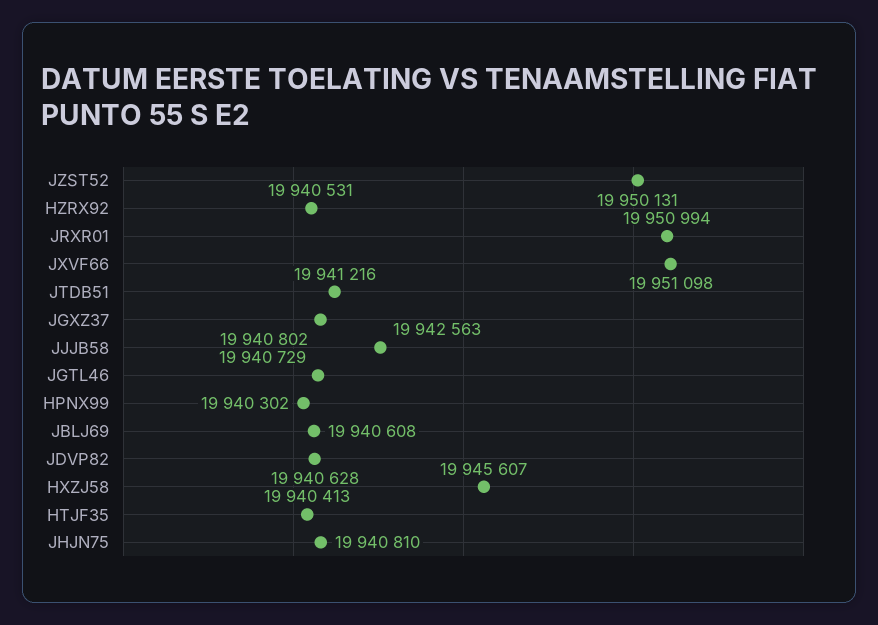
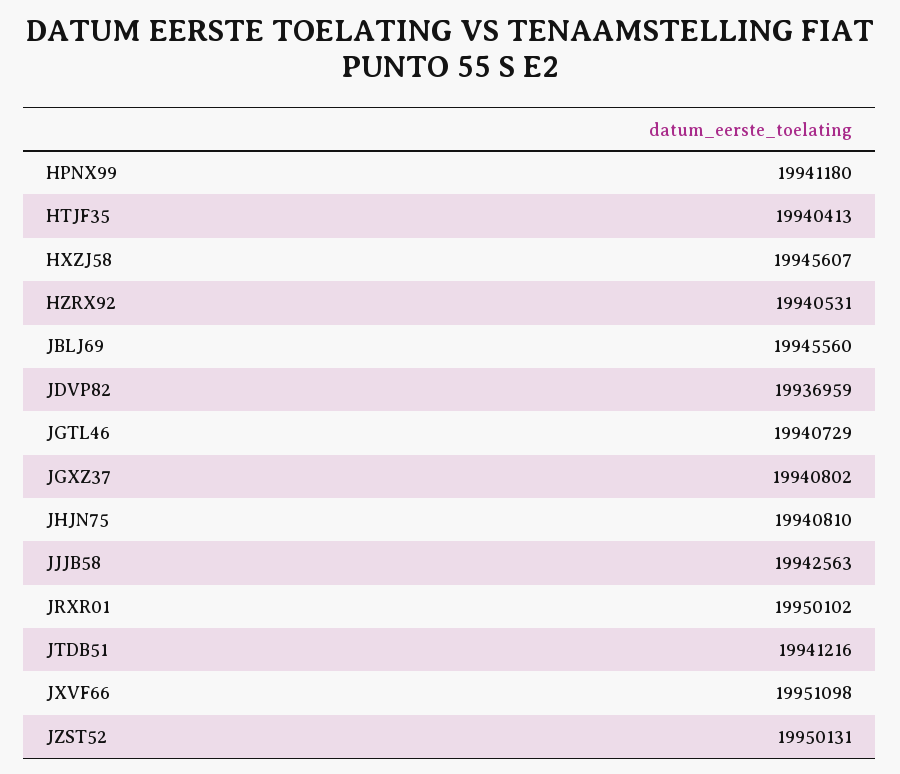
  {
    "JZST52": 19950131,
    "HZRX92": 19940531,
-   "JRXR01": 19950994,
+   "JRXR01": 19950102,
    "JXVF66": 19951098,
    "JTDB51": 19941216,
    "JGXZ37": 19940802,
    "JJJB58": 19942563,
    "JGTL46": 19940729,
-   "HPNX99": 19940302,
+   "HPNX99": 19941180,
-   "JBLJ69": 19940608,
+   "JBLJ69": 19945560,
-   "JDVP82": 19940628,
+   "JDVP82": 19936959,
    "HXZJ58": 19945607,
    "HTJF35": 19940413,
    "JHJN75": 19940810
  }

